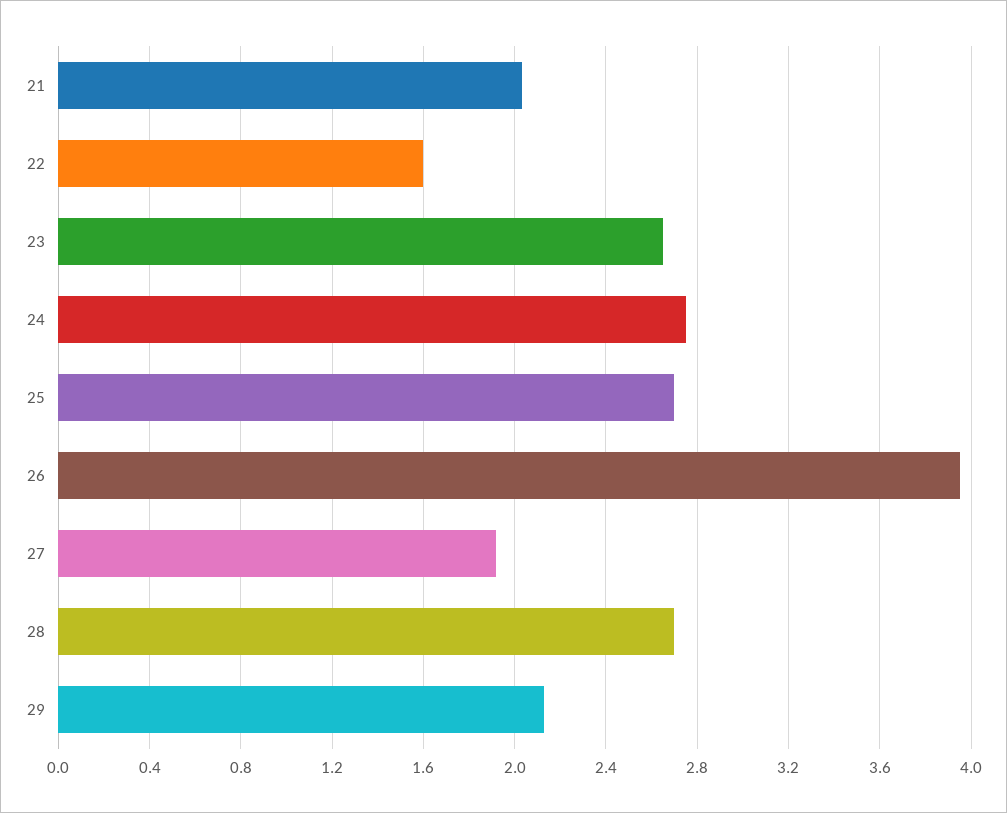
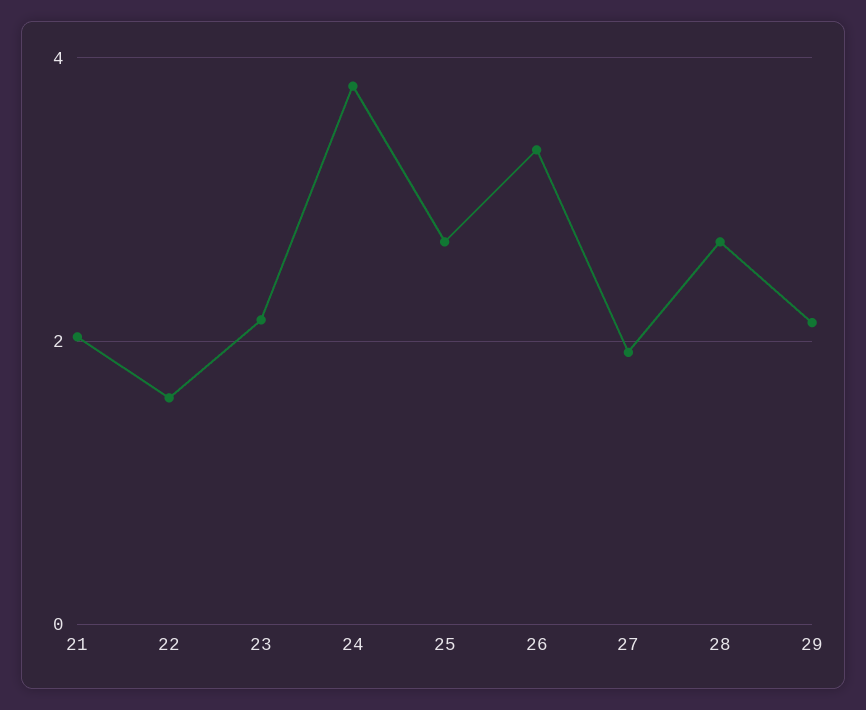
  {
    "21": 2.05,
    "22": 1.6,
-   "23": 2.65,
+   "23": 2.2,
-   "24": 2.75,
+   "24": 3.8,
    "25": 2.7,
-   "26": 3.95,
+   "26": 3.4,
    "27": 1.9,
    "28": 2.7,
    "29": 2.15
  }

